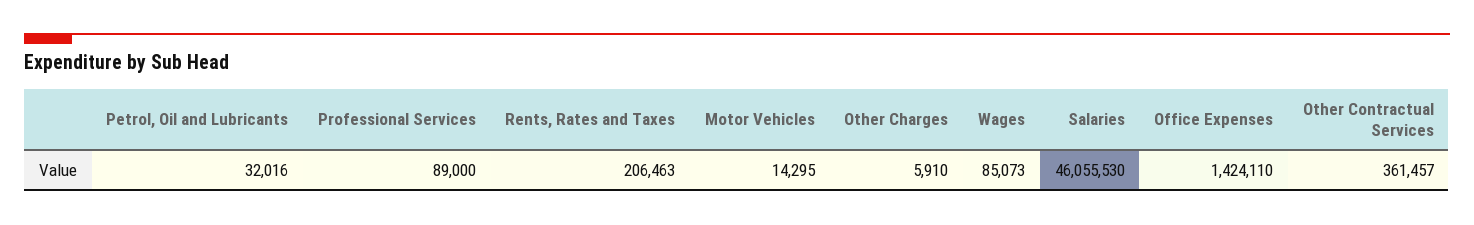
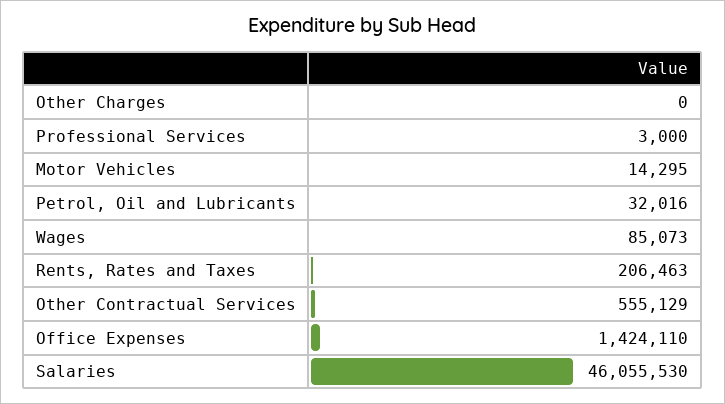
  {
    "Petrol, Oil and Lubricants": 32016,
-   "Professional Services": 89000,
+   "Professional Services": 3000,
    "Rents, Rates and Taxes": 206463,
    "Motor Vehicles": 14295,
-   "Other Charges": 5910,
+   "Other Charges": 0,
    "Wages": 85073,
    "Salaries": 46055530,
    "Office Expenses": 1424110,
-   "Other Contractual Services": 361457
+   "Other Contractual Services": 555129
  }

